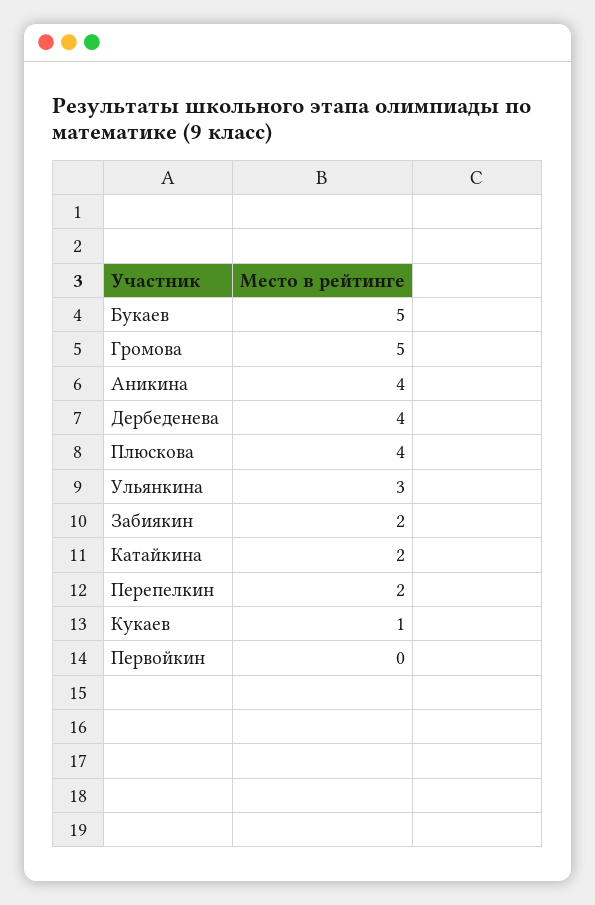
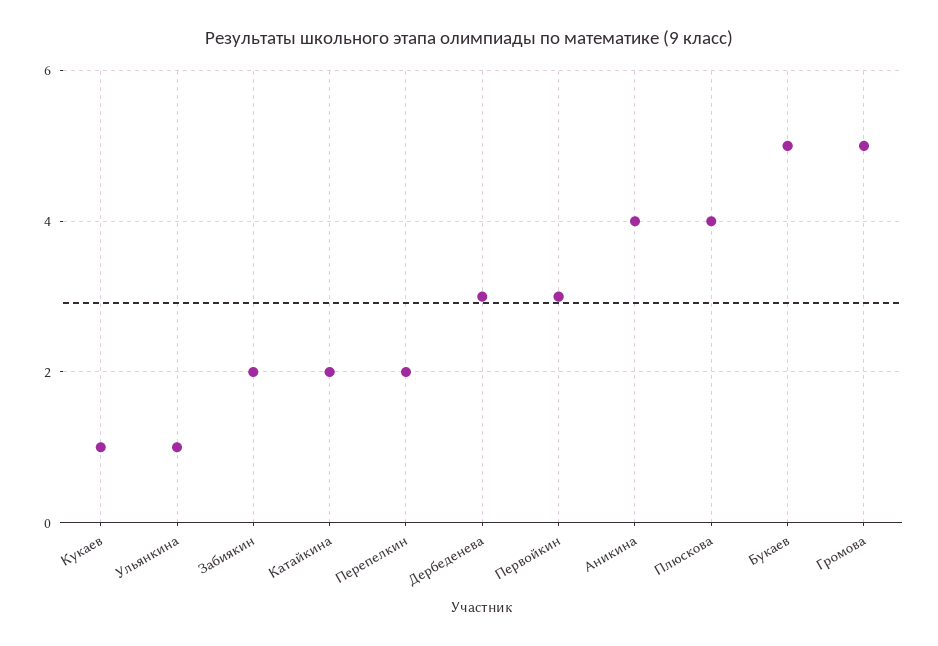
  {
    "Букаев": 5,
    "Громова": 5,
    "Аникина": 4,
-   "Дербеденева": 4,
+   "Дербеденева": 3,
    "Плюскова": 4,
-   "Ульянкина": 3,
+   "Ульянкина": 1,
    "Забиякин": 2,
    "Катайкина": 2,
    "Перепелкин": 2,
    "Кукаев": 1,
-   "Первойкин": 0
+   "Первойкин": 3
  }

